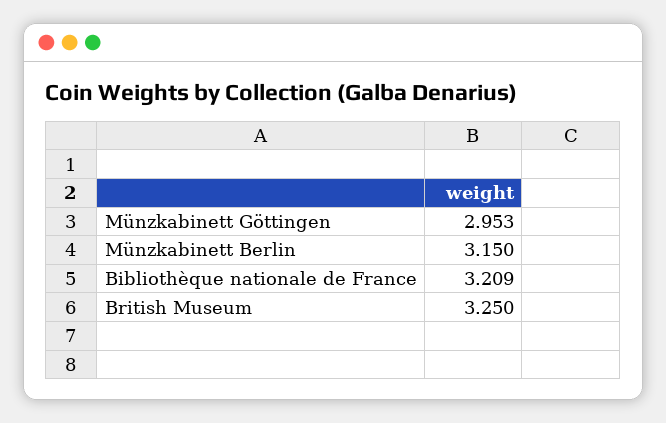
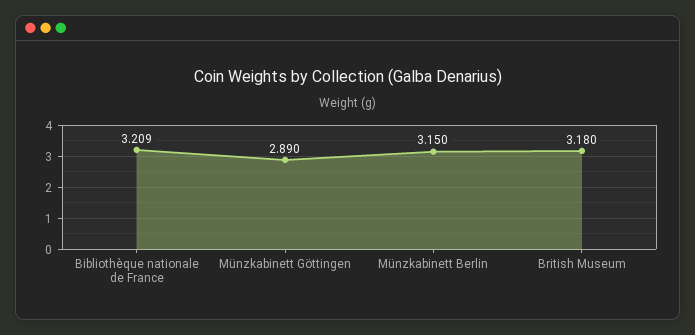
  {
-   "Münzkabinett Göttingen": 2.953,
+   "Münzkabinett Göttingen": 2.89,
    "Münzkabinett Berlin": 3.15,
    "Bibliothèque nationale de France": 3.209,
-   "British Museum": 3.25
+   "British Museum": 3.18
  }

